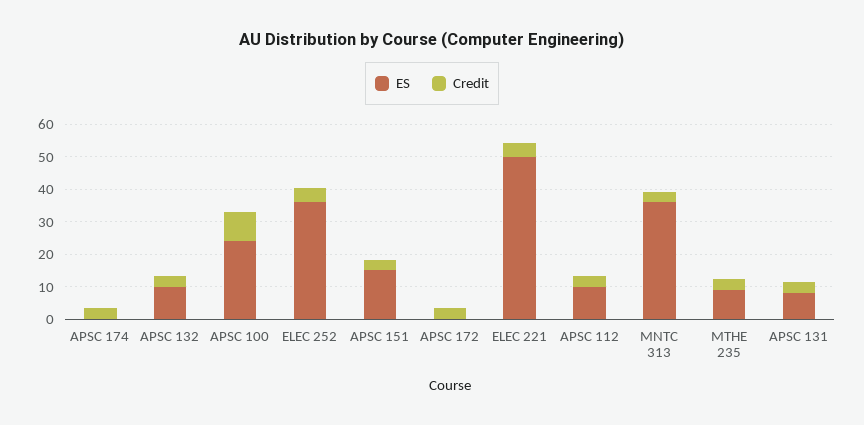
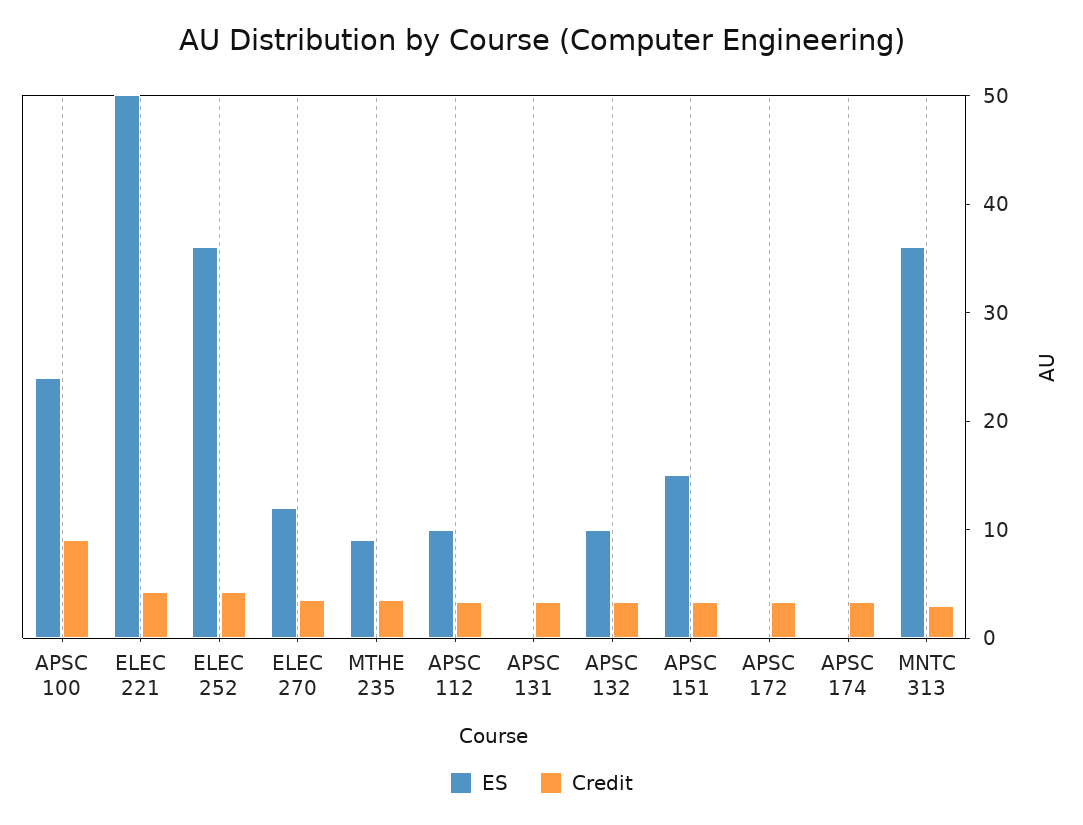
  {
    "ES": {
      "APSC 174": 0,
      "APSC 132": 10,
      "APSC 100": 24,
      "ELEC 252": 36,
      "APSC 151": 16,
      "APSC 172": 0,
      "ELEC 221": 50,
      "APSC 112": 10,
      "MNTC 313": 36,
      "MTHE 235": 10,
-     "APSC 131": 7.5
+     "APSC 131": 0,
+     "ELEC 270": 12
    },
    "Credit": {
      "APSC 174": 4,
      "APSC 132": 4,
      "APSC 100": 10,
      "ELEC 252": 4,
      "APSC 151": 4,
      "APSC 172": 4,
      "ELEC 221": 4,
      "APSC 112": 4,
      "MNTC 313": 4,
      "MTHE 235": 4,
-     "APSC 131": 4
+     "APSC 131": 4,
+     "ELEC 270": 4
    }
  }

